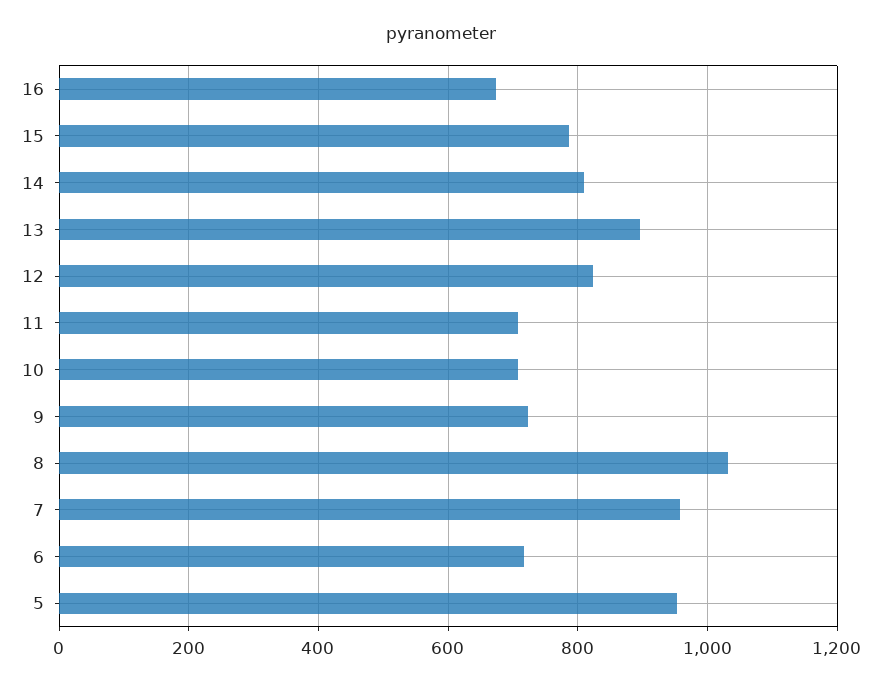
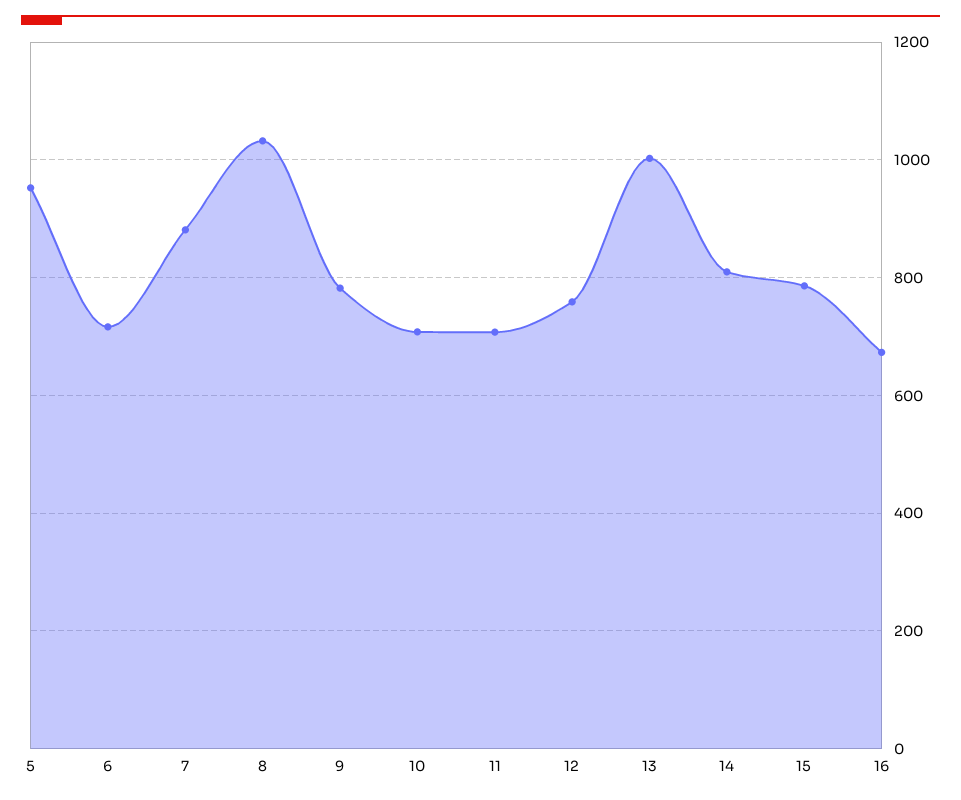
  {
    "16": 680,
    "15": 780,
    "14": 800,
-   "13": 900,
+   "13": 1000,
-   "12": 820,
+   "12": 760,
    "11": 700,
    "10": 700,
-   "9": 720,
+   "9": 780,
    "8": 1040,
-   "7": 960,
+   "7": 880,
    "6": 720,
    "5": 960
  }

